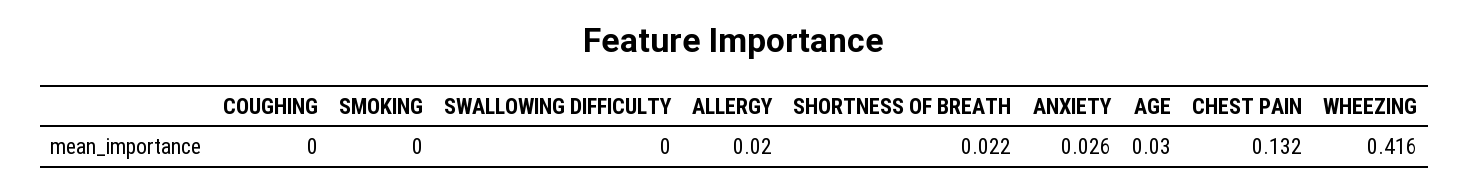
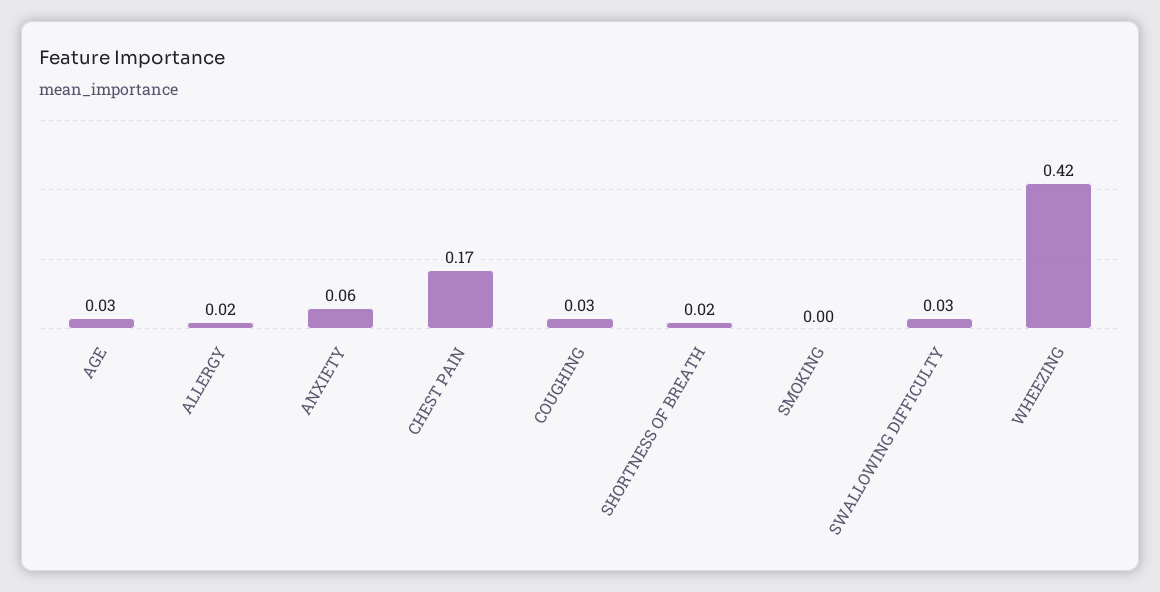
  {
-   "COUGHING": 0,
+   "COUGHING": 0.03,
    "SMOKING": 0,
-   "SWALLOWING DIFFICULTY": 0,
+   "SWALLOWING DIFFICULTY": 0.03,
    "ALLERGY": 0.02,
    "SHORTNESS OF BREATH": 0.022,
-   "ANXIETY": 0.026,
+   "ANXIETY": 0.06,
    "AGE": 0.03,
-   "CHEST PAIN": 0.132,
+   "CHEST PAIN": 0.17,
    "WHEEZING": 0.416
  }

